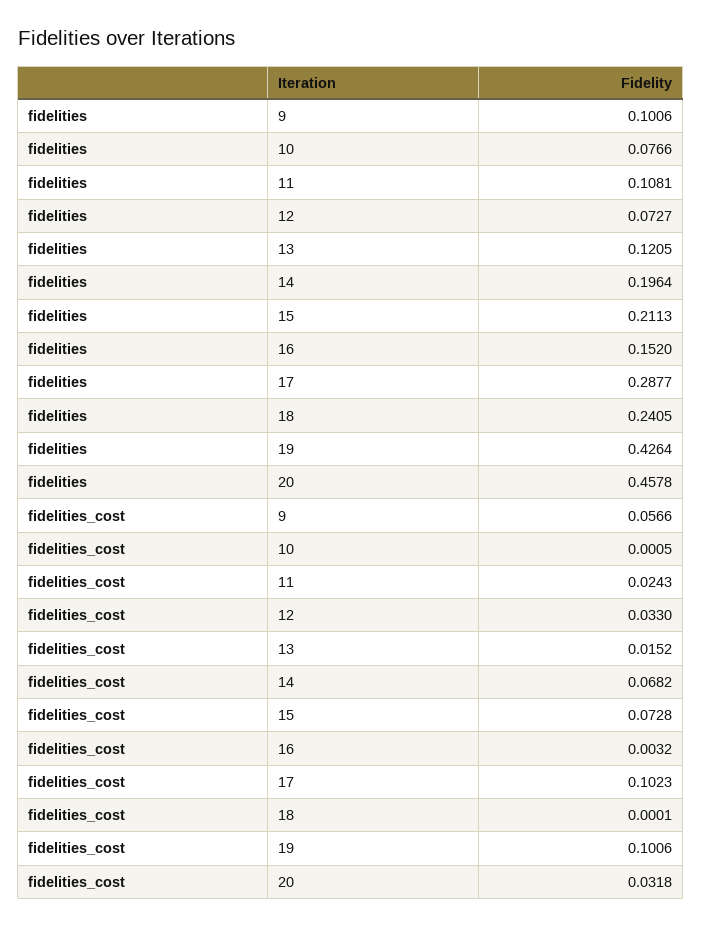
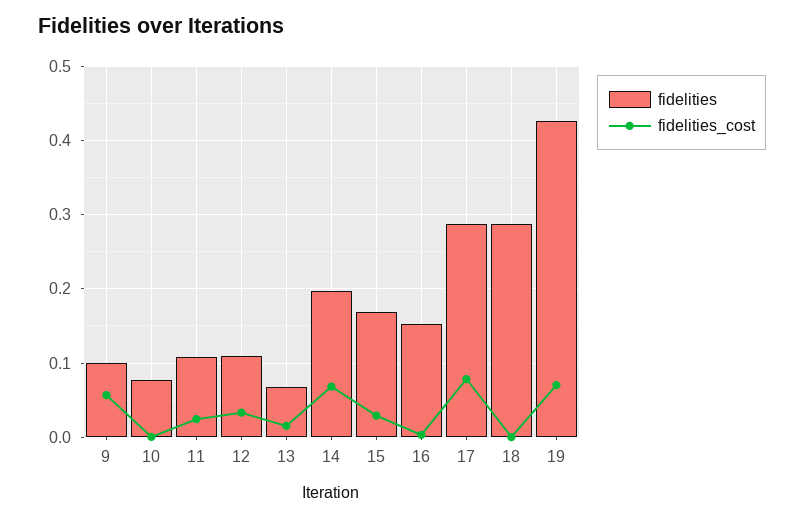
  {
    "fidelities": {
      "9": 0.1006,
      "10": 0.0766,
      "11": 0.1081,
-     "12": 0.0727,
+     "12": 0.11,
-     "13": 0.1205,
+     "13": 0.07,
      "14": 0.1964,
-     "15": 0.2113,
+     "15": 0.17,
      "16": 0.152,
      "17": 0.2877,
-     "18": 0.2405,
+     "18": 0.29,
-     "19": 0.4264,
+     "19": 0.4264
-     "20": 0.4578
    },
    "fidelities_cost": {
      "9": 0.0566,
      "10": 0.0005,
      "11": 0.0243,
      "12": 0.033,
      "13": 0.0152,
      "14": 0.0682,
-     "15": 0.0728,
+     "15": 0.03,
      "16": 0.0032,
-     "17": 0.1023,
+     "17": 0.08,
      "18": 0.0001,
-     "19": 0.1006,
+     "19": 0.07
-     "20": 0.0318
    }
  }

